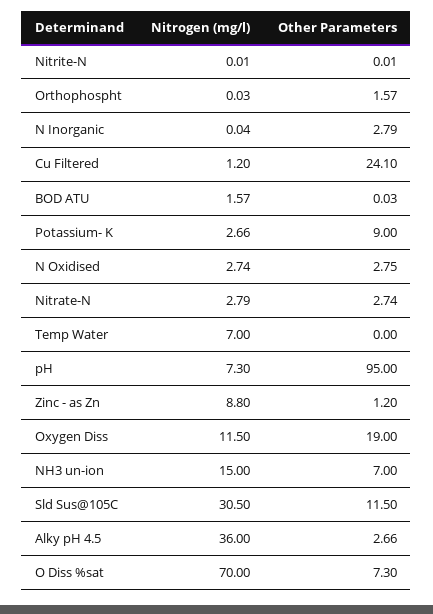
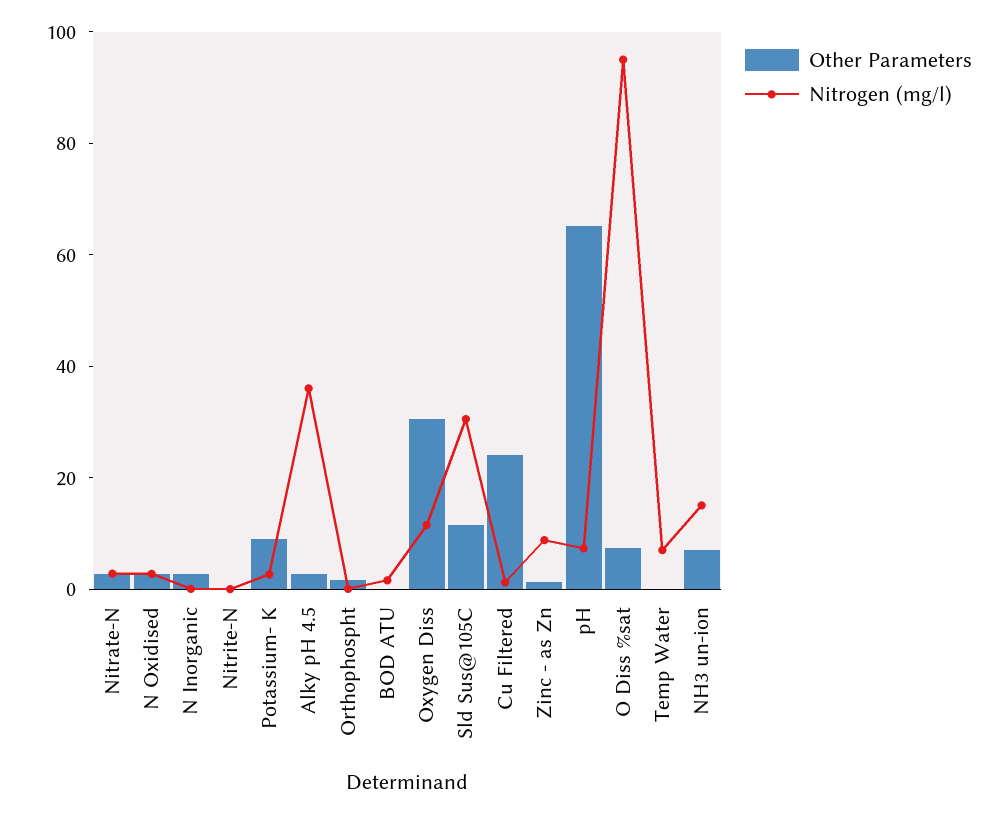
  {
    "Nitrogen (mg/l)": {
      "Nitrite-N": 0.01,
      "Orthophospht": 0.03,
      "N Inorganic": 0.04,
      "Cu Filtered": 1.2,
      "BOD ATU": 1.57,
      "Potassium- K": 2.66,
      "N Oxidised": 2.74,
      "Nitrate-N": 2.79,
      "Temp Water": 7,
      "pH": 7.3,
      "Zinc - as Zn": 8.8,
      "Oxygen Diss": 11.5,
      "NH3 un-ion": 15,
      "Sld Sus@105C": 30.5,
      "Alky pH 4.5": 36,
-     "O Diss %sat": 70
+     "O Diss %sat": 95
    },
    "Other Parameters": {
      "Nitrite-N": 0.01,
      "Orthophospht": 1.57,
      "N Inorganic": 2.79,
      "Cu Filtered": 24.1,
      "BOD ATU": 0.03,
      "Potassium- K": 9,
      "N Oxidised": 2.75,
      "Nitrate-N": 2.74,
      "Temp Water": 0,
-     "pH": 95,
+     "pH": 65,
      "Zinc - as Zn": 1.2,
-     "Oxygen Diss": 19,
+     "Oxygen Diss": 30,
      "NH3 un-ion": 7,
      "Sld Sus@105C": 11.5,
      "Alky pH 4.5": 2.66,
      "O Diss %sat": 7.3
    }
  }

